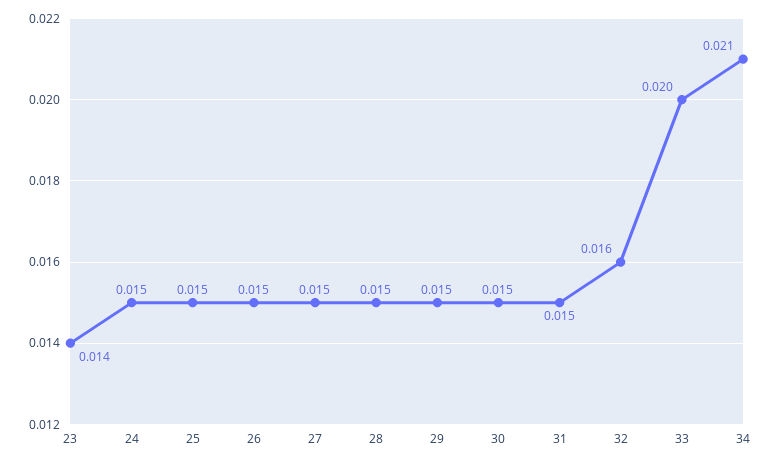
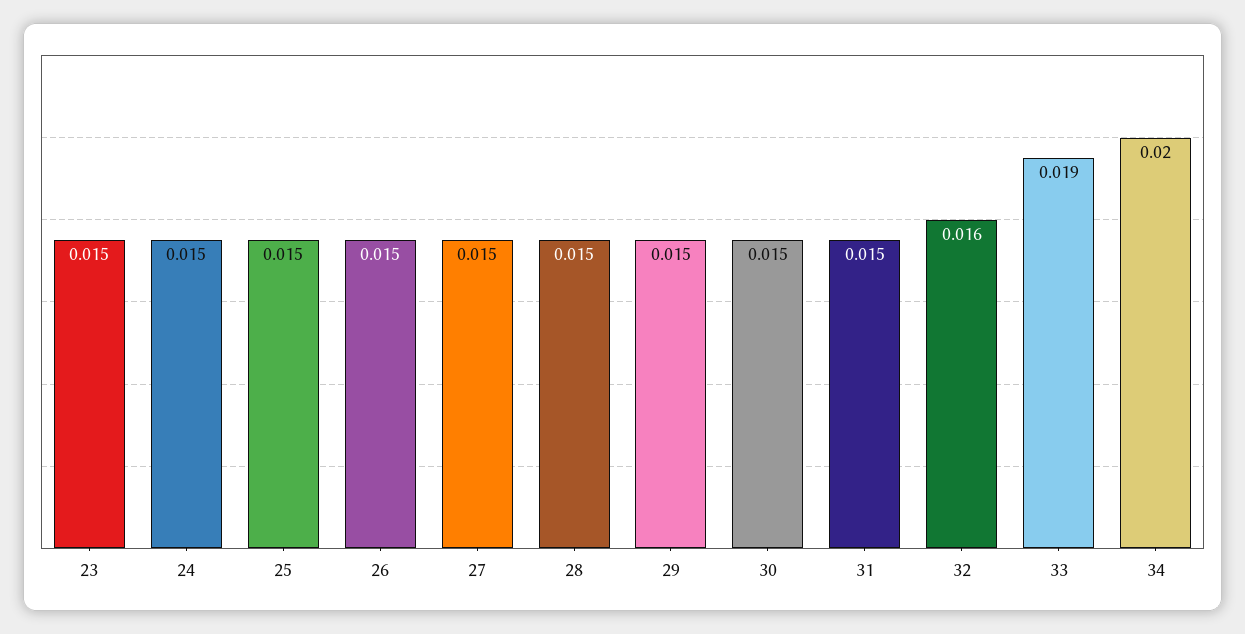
  {
-   "23": 0.014,
+   "23": 0.015,
    "24": 0.015,
    "25": 0.015,
    "26": 0.015,
    "27": 0.015,
    "28": 0.015,
    "29": 0.015,
    "30": 0.015,
    "31": 0.015,
    "32": 0.016,
-   "33": 0.02,
+   "33": 0.019,
-   "34": 0.021
+   "34": 0.02
  }

